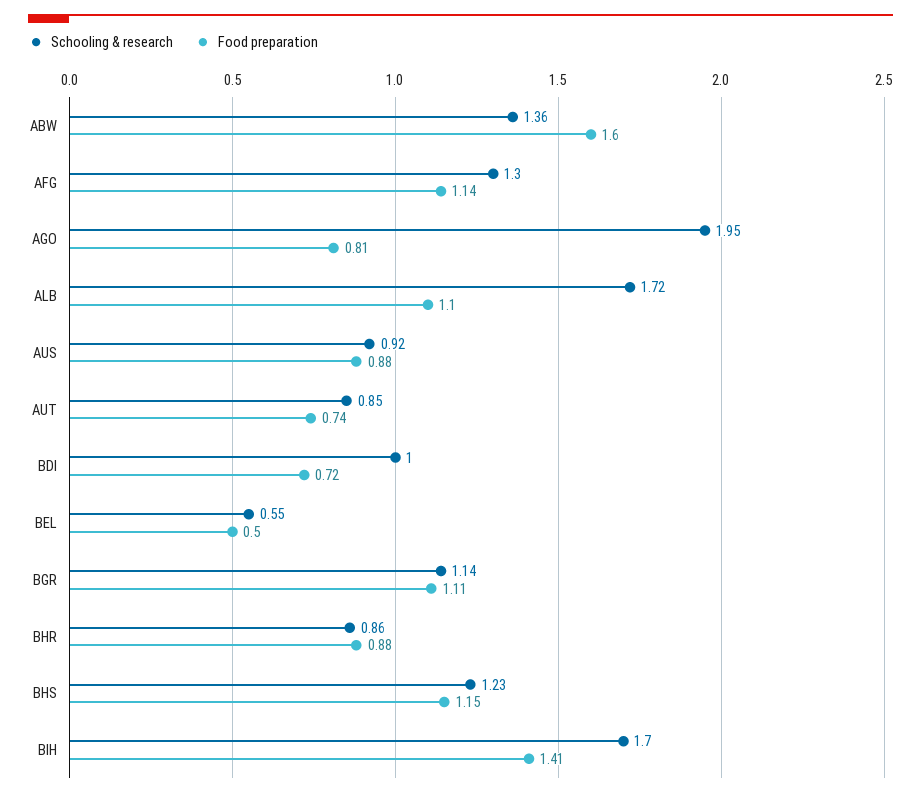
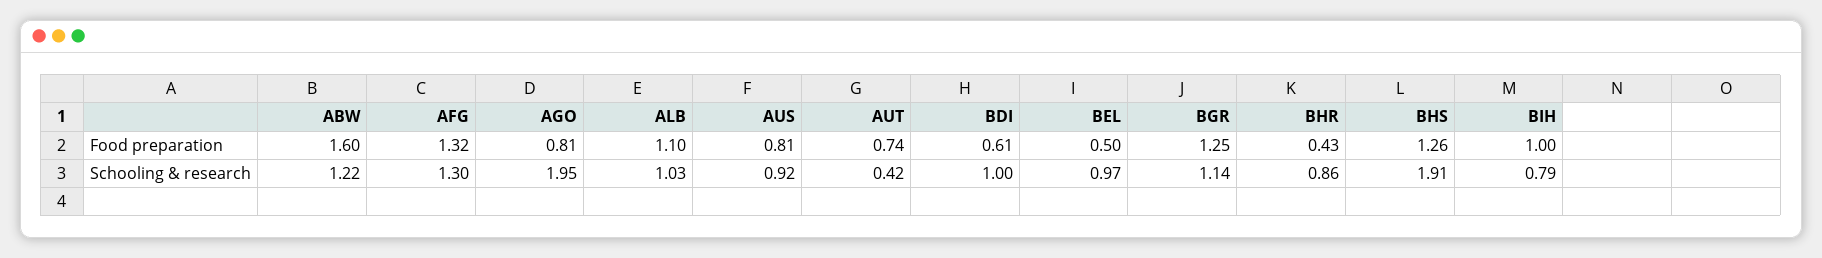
  {
    "Schooling & research": {
-     "ABW": 1.36,
+     "ABW": 1.22,
      "AFG": 1.3,
      "AGO": 1.95,
-     "ALB": 1.72,
+     "ALB": 1.03,
      "AUS": 0.92,
-     "AUT": 0.85,
+     "AUT": 0.42,
      "BDI": 1,
-     "BEL": 0.55,
+     "BEL": 0.97,
      "BGR": 1.14,
      "BHR": 0.86,
-     "BHS": 1.23,
+     "BHS": 1.91,
-     "BIH": 1.7
+     "BIH": 0.79
    },
    "Food preparation": {
      "ABW": 1.6,
-     "AFG": 1.14,
+     "AFG": 1.32,
      "AGO": 0.81,
      "ALB": 1.1,
-     "AUS": 0.88,
+     "AUS": 0.81,
      "AUT": 0.74,
-     "BDI": 0.72,
+     "BDI": 0.61,
      "BEL": 0.5,
-     "BGR": 1.11,
+     "BGR": 1.25,
-     "BHR": 0.88,
+     "BHR": 0.43,
-     "BHS": 1.15,
+     "BHS": 1.26,
-     "BIH": 1.41
+     "BIH": 1
    }
  }

